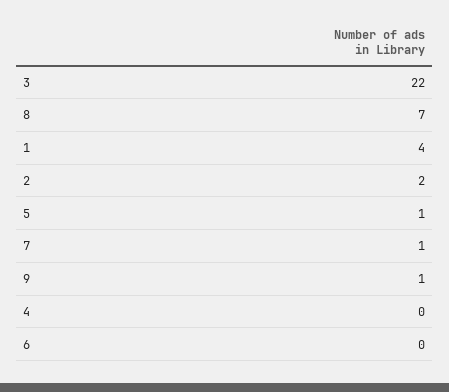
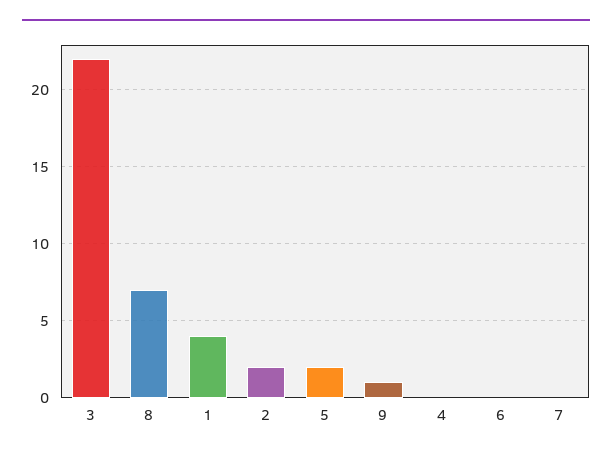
  {
    "3": 22,
    "8": 7,
    "1": 4,
    "2": 2,
-   "5": 1,
+   "5": 2,
-   "7": 1,
+   "7": 0,
    "9": 1,
    "4": 0,
    "6": 0
  }

